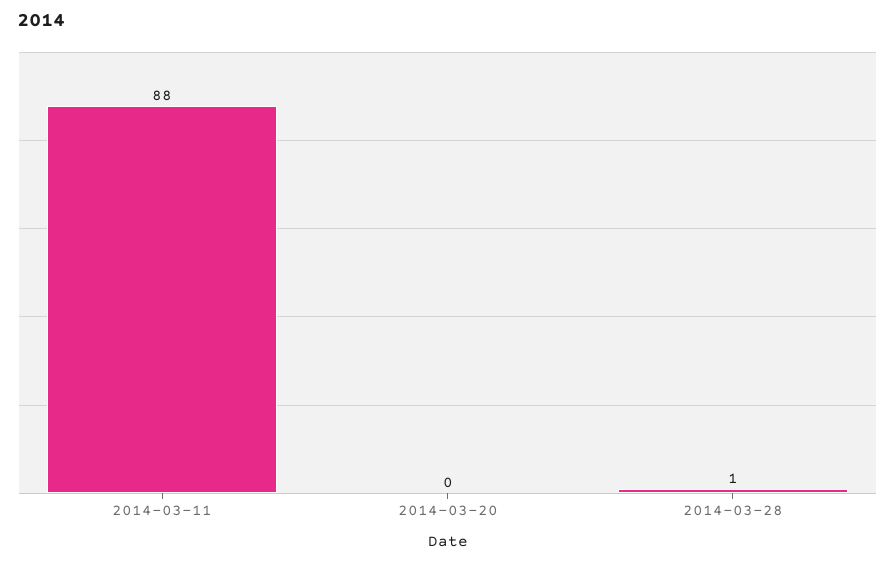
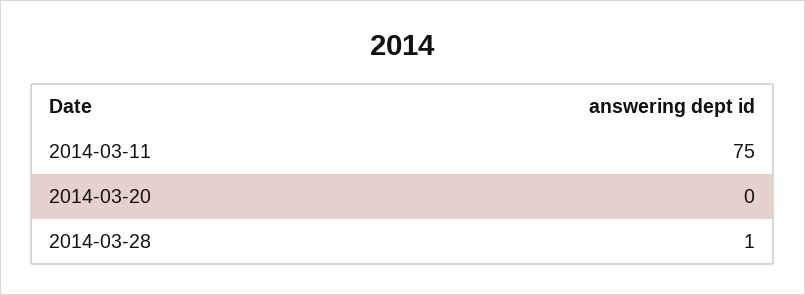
  {
-   "2014-03-11": 88,
+   "2014-03-11": 75,
    "2014-03-20": 0,
    "2014-03-28": 1
  }

